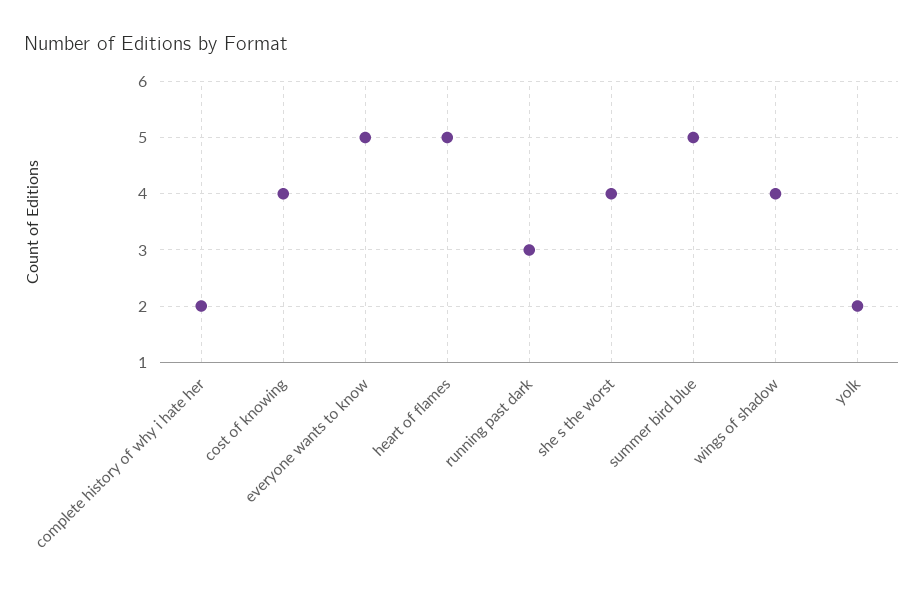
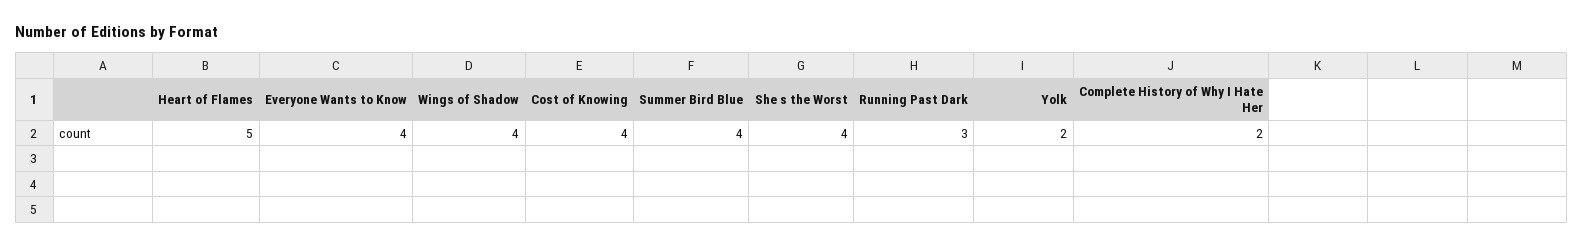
  {
    "complete history of why i hate her": 2,
    "cost of knowing": 4,
-   "everyone wants to know": 5,
+   "everyone wants to know": 4,
    "heart of flames": 5,
    "running past dark": 3,
    "she s the worst": 4,
-   "summer bird blue": 5,
+   "summer bird blue": 4,
    "wings of shadow": 4,
    "yolk": 2
  }

